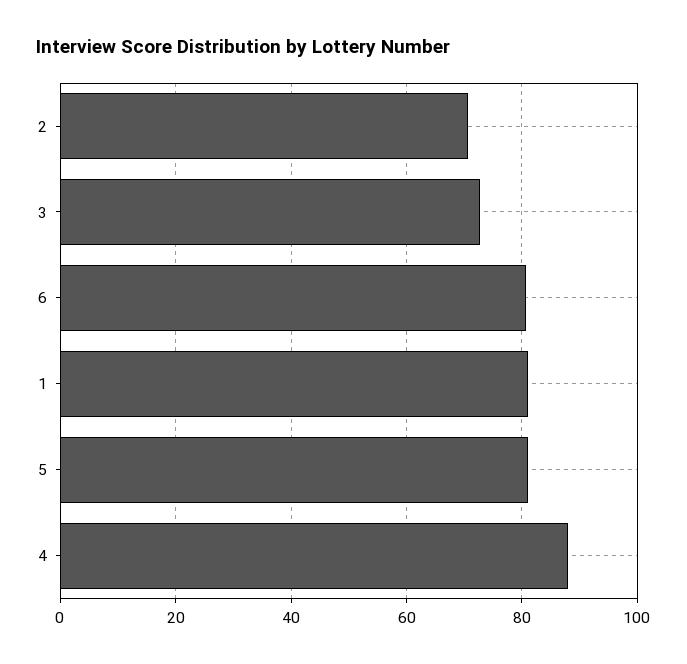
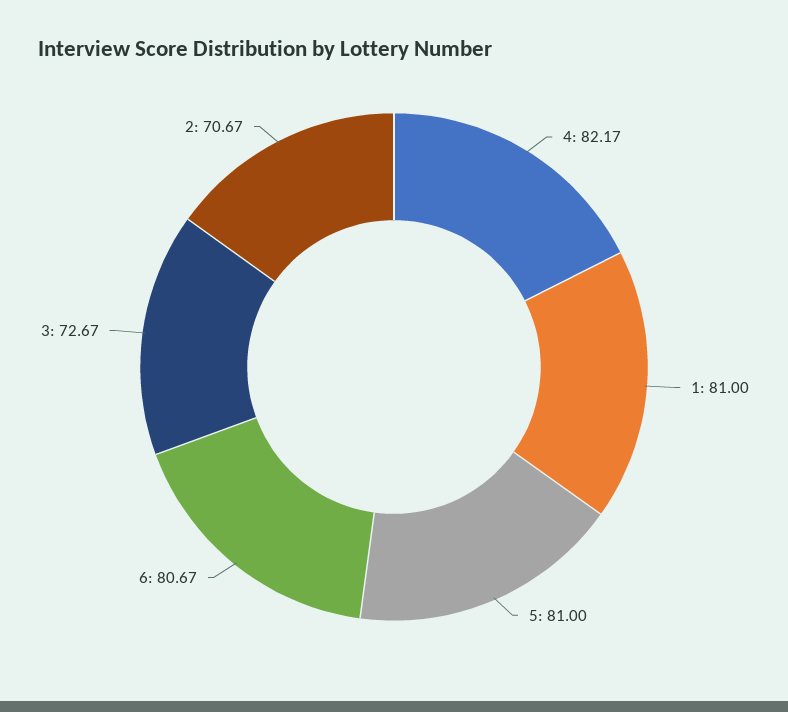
  {
    "2": 70.67,
    "3": 72.67,
    "6": 80.67,
    "1": 81,
    "5": 81,
-   "4": 88
+   "4": 82.17
  }

